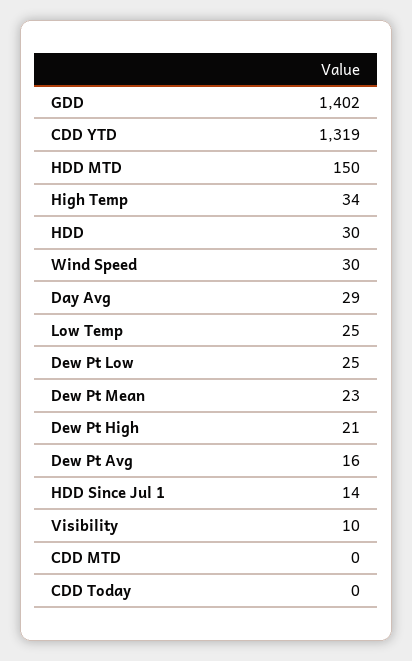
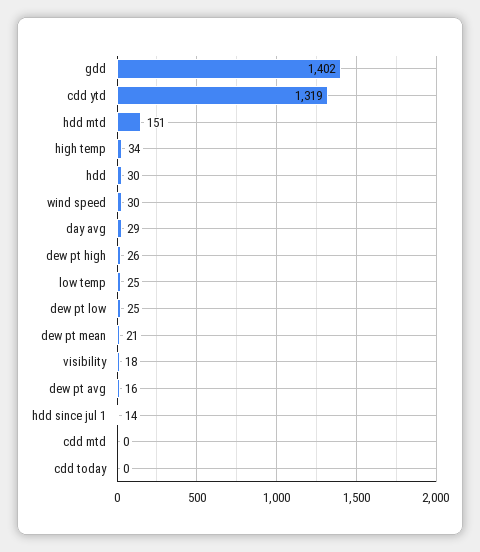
  {
    "GDD": 1402,
    "CDD YTD": 1319,
-   "HDD MTD": 150,
+   "HDD MTD": 151,
    "High Temp": 34,
    "HDD": 30,
    "Wind Speed": 30,
    "Day Avg": 29,
    "Low Temp": 25,
    "Dew Pt Low": 25,
-   "Dew Pt Mean": 23,
+   "Dew Pt Mean": 21,
-   "Dew Pt High": 21,
+   "Dew Pt High": 26,
    "Dew Pt Avg": 16,
    "HDD Since Jul 1": 14,
-   "Visibility": 10,
+   "Visibility": 18,
    "CDD MTD": 0,
    "CDD Today": 0
  }

